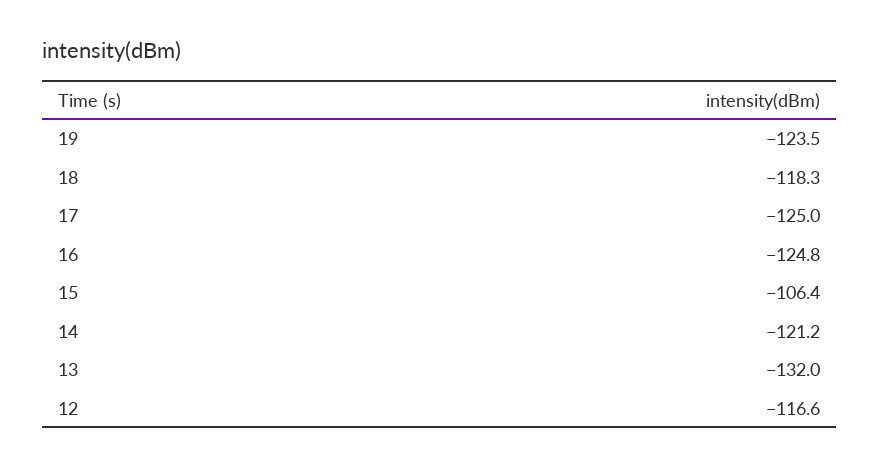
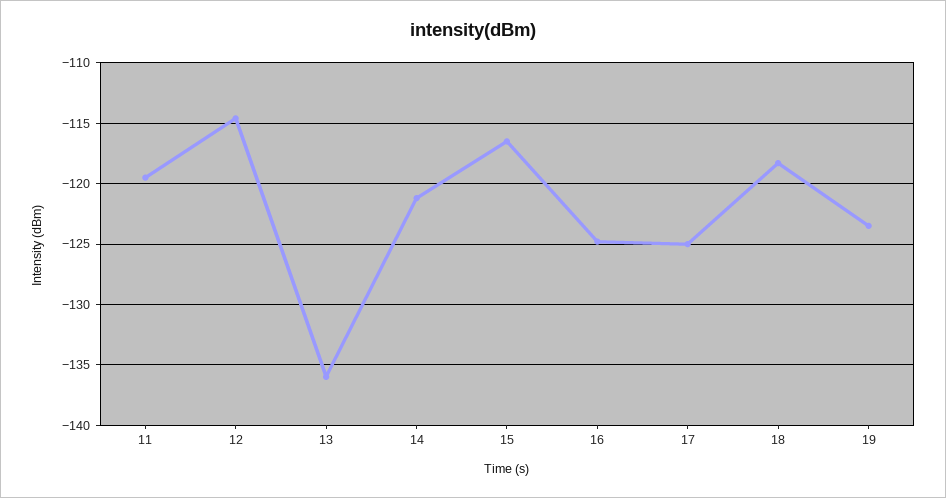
  {
    "19": -123.5,
    "18": -118.3,
    "17": -125,
    "16": -124.8,
-   "15": -106.4,
+   "15": -116.5,
    "14": -121.2,
-   "13": -132,
+   "13": -136,
-   "12": -116.6
+   "12": -114.5,
+   "11": -119.5
  }

